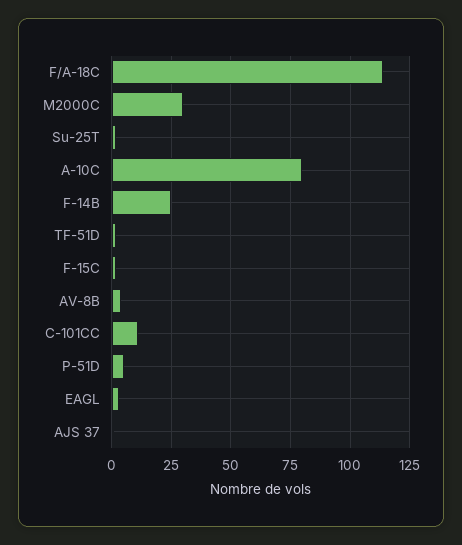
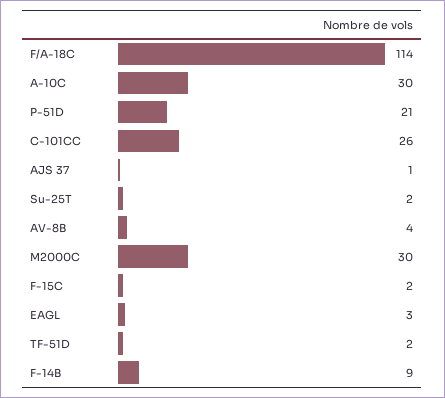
  {
    "F/A-18C": 114,
    "M2000C": 30,
    "Su-25T": 2,
-   "A-10C": 80,
+   "A-10C": 30,
-   "F-14B": 25,
+   "F-14B": 9,
    "TF-51D": 2,
    "F-15C": 2,
    "AV-8B": 4,
-   "C-101CC": 10,
+   "C-101CC": 26,
-   "P-51D": 5,
+   "P-51D": 21,
    "EAGL": 3,
    "AJS 37": 1
  }

